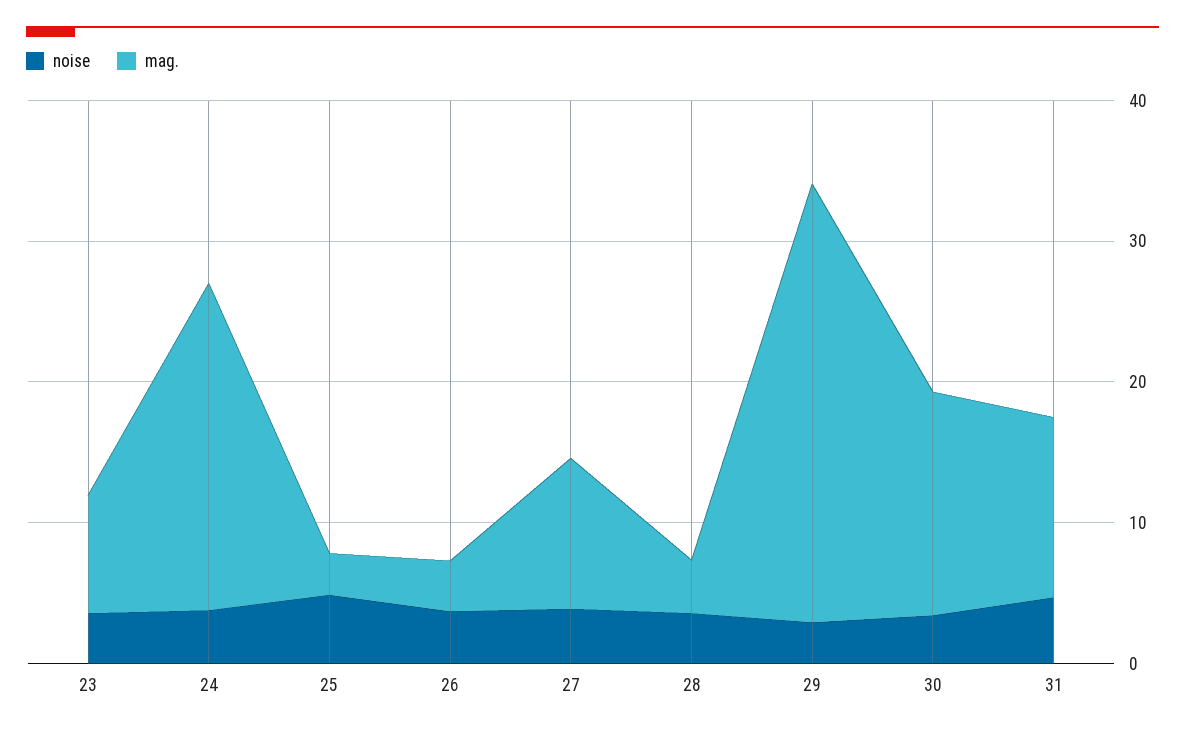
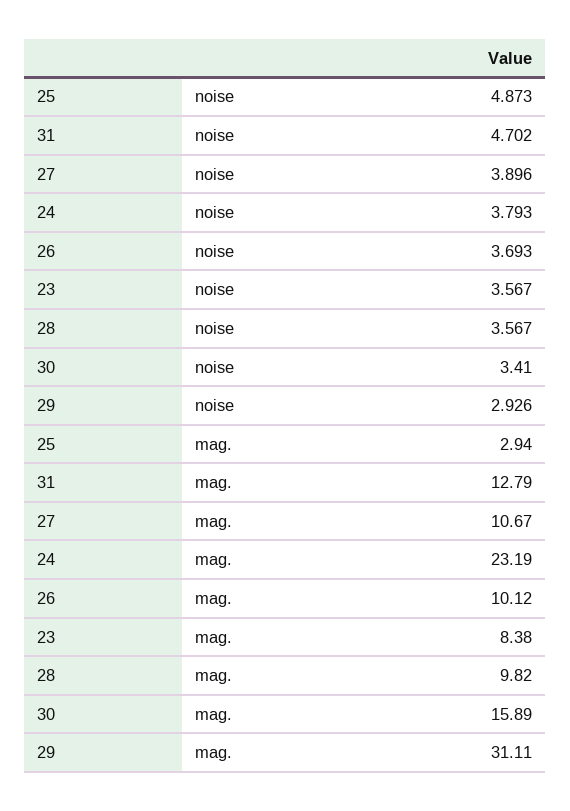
  {
    "noise": {
      "23": 3.567,
      "24": 3.793,
      "25": 4.873,
      "26": 3.693,
      "27": 3.896,
      "28": 3.567,
      "29": 2.926,
      "30": 3.41,
      "31": 4.702
    },
    "mag.": {
      "23": 8.38,
      "24": 23.19,
      "25": 2.94,
-     "26": 4,
+     "26": 10.12,
      "27": 10.67,
-     "28": 4,
+     "28": 9.82,
      "29": 31.11,
      "30": 15.89,
      "31": 12.79
    }
  }

